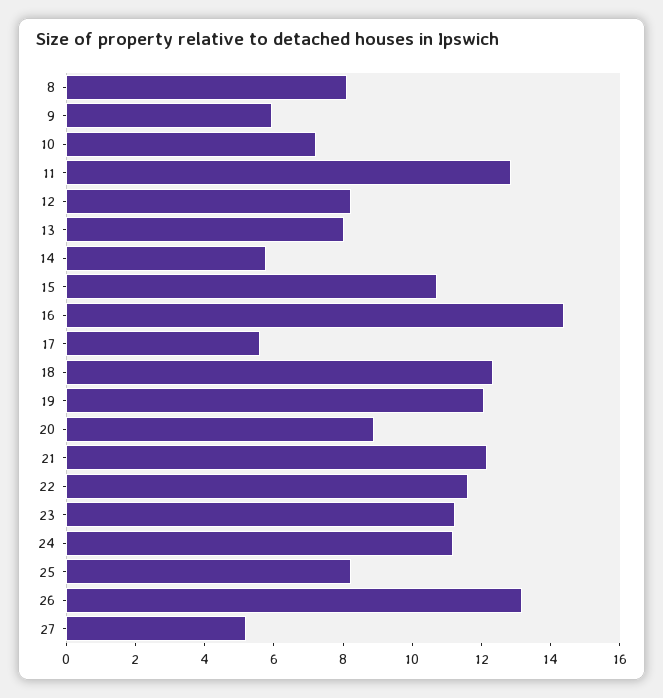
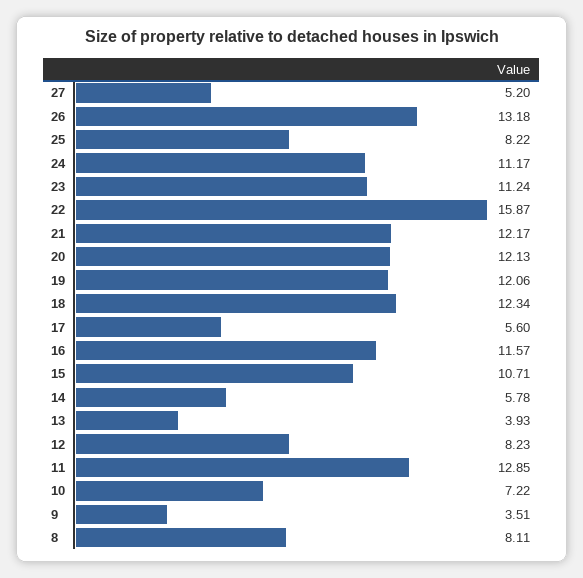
  {
    "8": 8.11,
-   "9": 6,
+   "9": 3.51,
    "10": 7.22,
    "11": 12.85,
    "12": 8.23,
-   "13": 8,
+   "13": 3.93,
    "14": 5.78,
    "15": 10.71,
-   "16": 14.5,
+   "16": 11.57,
    "17": 5.6,
    "18": 12.34,
    "19": 12.06,
-   "20": 9,
+   "20": 12.13,
    "21": 12.17,
-   "22": 11.5,
+   "22": 15.87,
    "23": 11.24,
    "24": 11.17,
    "25": 8.22,
    "26": 13.18,
    "27": 5.2
  }

